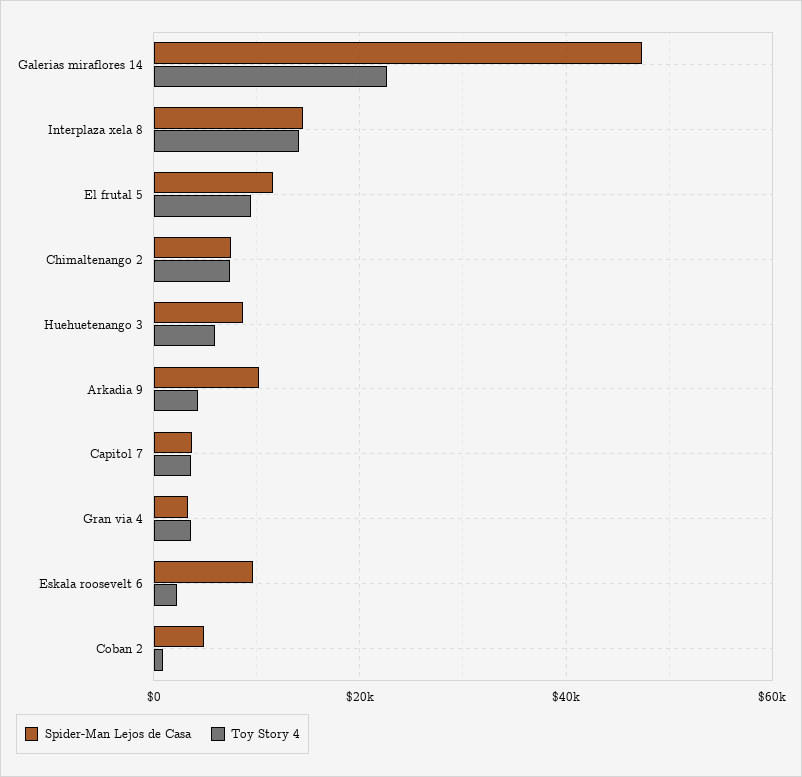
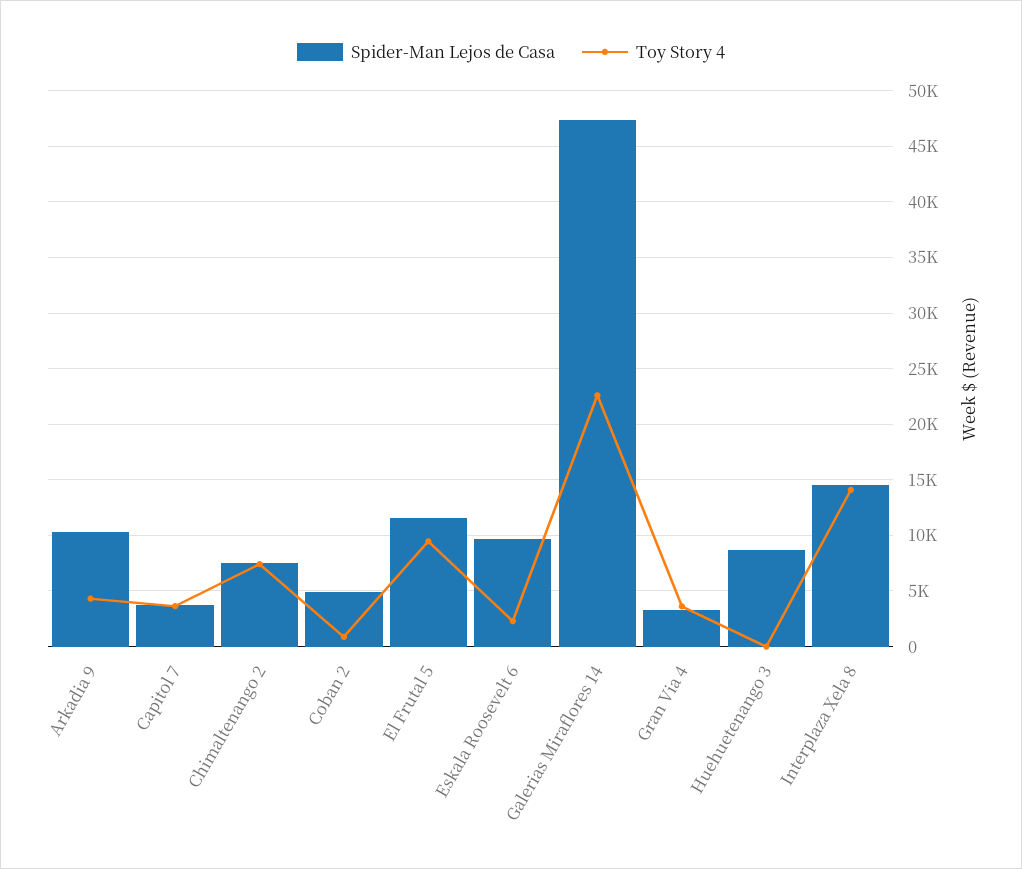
  {
    "Spider-Man Lejos de Casa": {
      "Galerias miraflores 14": 47000,
      "Interplaza xela 8": 15000,
      "El frutal 5": 12000,
      "Chimaltenango 2": 8000,
      "Huehuetenango 3": 9000,
      "Arkadia 9": 10000,
      "Capitol 7": 4000,
      "Gran via 4": 3000,
      "Eskala roosevelt 6": 10000,
      "Coban 2": 5000
    },
    "Toy Story 4": {
      "Galerias miraflores 14": 23000,
      "Interplaza xela 8": 14000,
      "El frutal 5": 9000,
      "Chimaltenango 2": 7000,
-     "Huehuetenango 3": 6000,
+     "Huehuetenango 3": 0,
      "Arkadia 9": 4000,
      "Capitol 7": 4000,
      "Gran via 4": 4000,
      "Eskala roosevelt 6": 2000,
      "Coban 2": 1000
    }
  }

